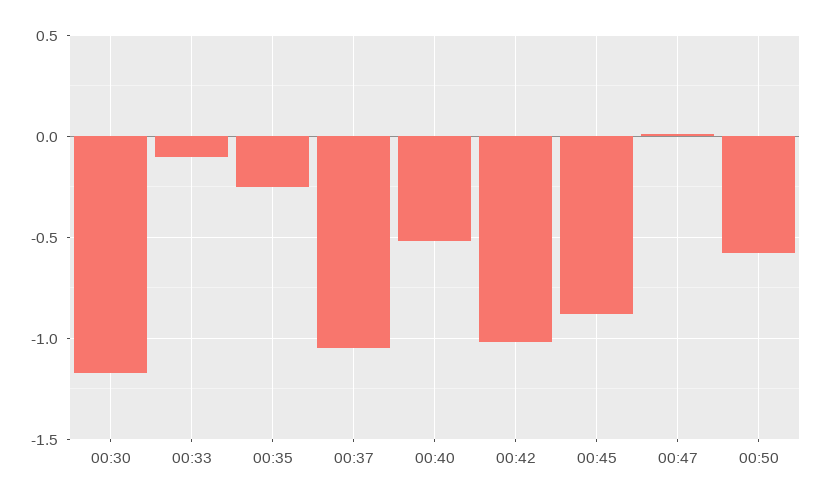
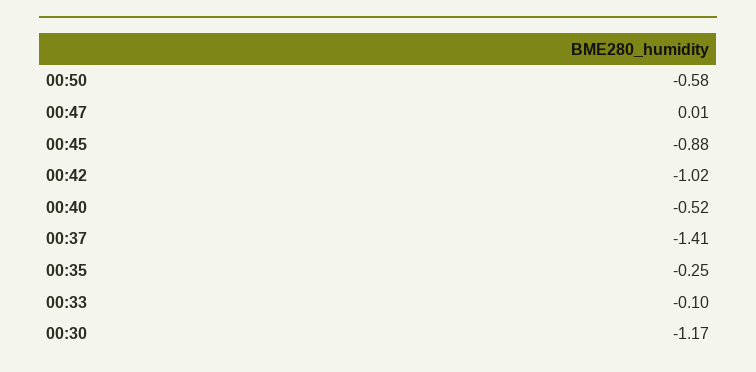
  {
    "00:30": -1.17,
    "00:33": -0.1,
    "00:35": -0.25,
-   "00:37": -1.05,
+   "00:37": -1.41,
    "00:40": -0.52,
    "00:42": -1.02,
    "00:45": -0.88,
    "00:47": 0.01,
    "00:50": -0.58
  }

